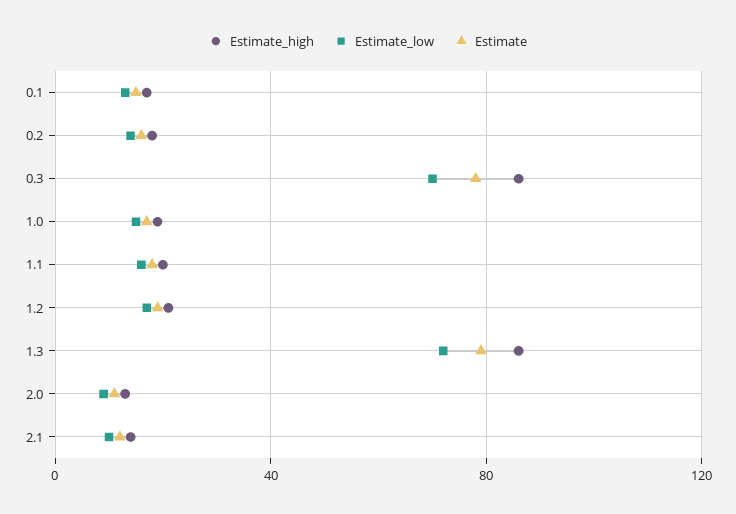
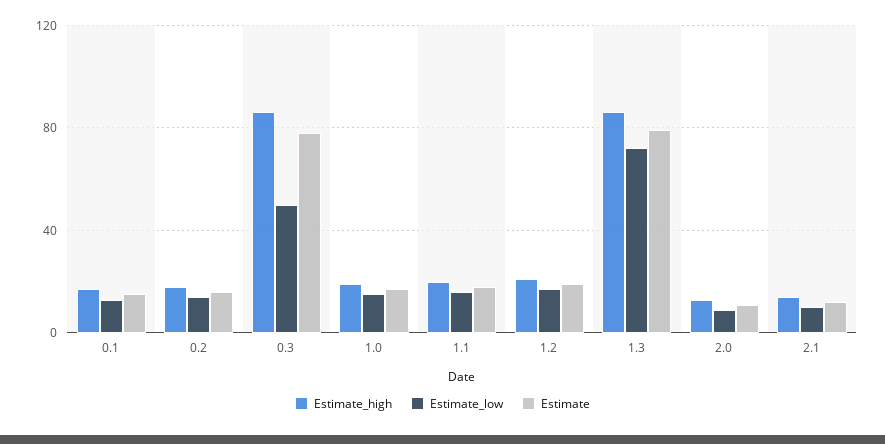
  {
    "Estimate_high": {
      "0.1": 15,
      "0.2": 20,
      "0.3": 85,
      "1.0": 20,
      "1.1": 20,
      "1.2": 20,
      "1.3": 85,
      "2.0": 15,
      "2.1": 15
    },
    "Estimate_low": {
      "0.1": 15,
      "0.2": 15,
-     "0.3": 70,
+     "0.3": 50,
      "1.0": 15,
      "1.1": 15,
      "1.2": 15,
      "1.3": 70,
      "2.0": 10,
      "2.1": 10
    },
    "Estimate": {
      "0.1": 15,
      "0.2": 15,
      "0.3": 80,
      "1.0": 15,
      "1.1": 20,
      "1.2": 20,
      "1.3": 80,
      "2.0": 10,
      "2.1": 10
    }
  }

